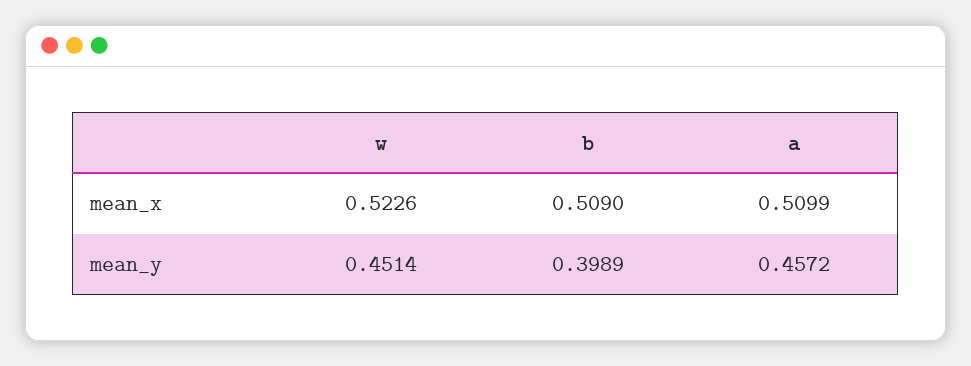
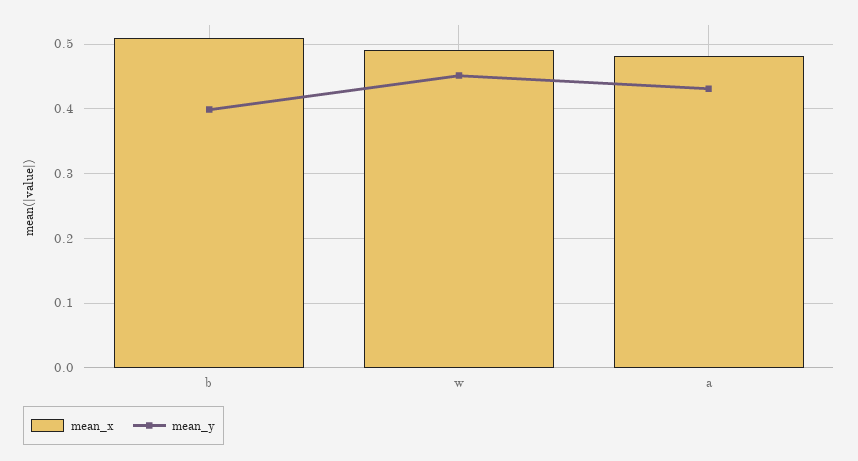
  {
    "mean_x": {
-     "w": 0.5226,
+     "w": 0.49,
      "b": 0.509,
-     "a": 0.5099
+     "a": 0.48
    },
    "mean_y": {
      "w": 0.4514,
      "b": 0.3989,
-     "a": 0.4572
+     "a": 0.43
    }
  }

